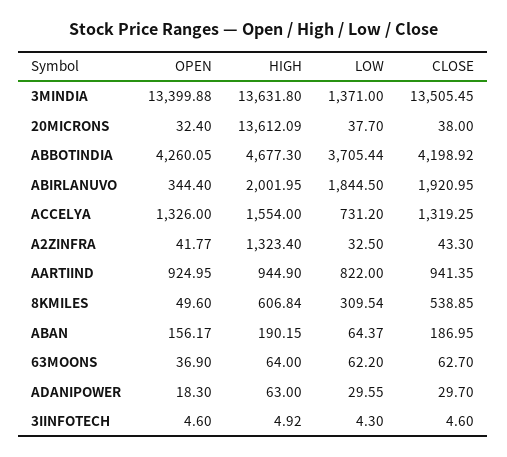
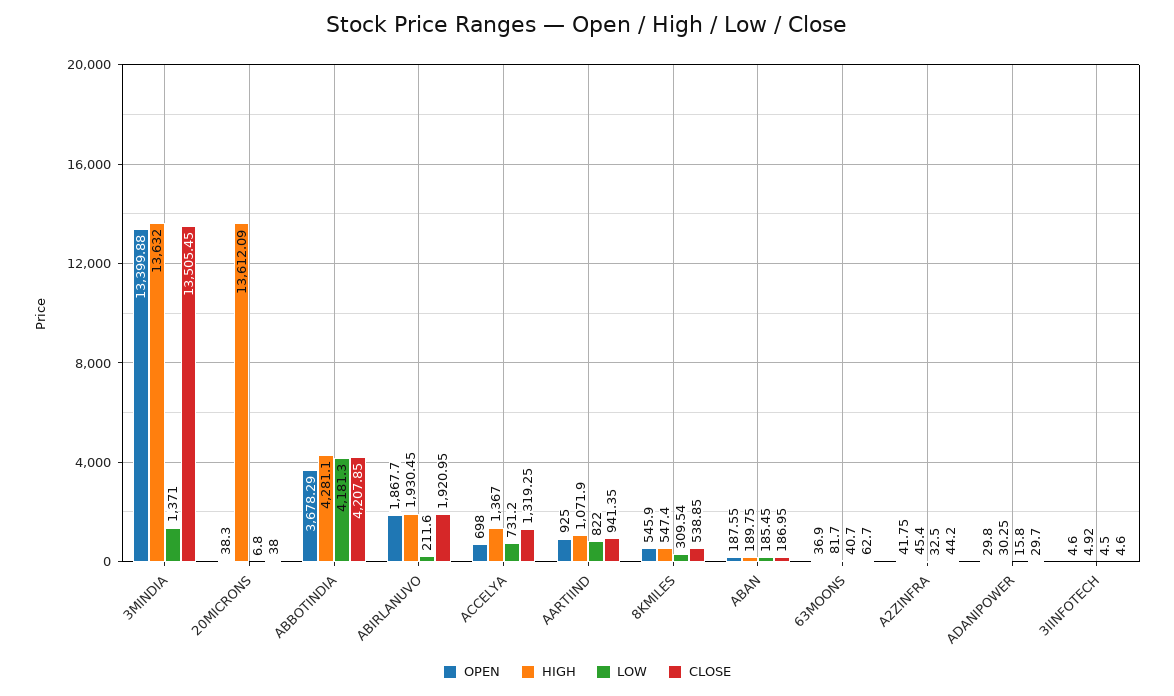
  {
    "OPEN": {
      "3MINDIA": 13399.88,
-     "20MICRONS": 32.4,
+     "20MICRONS": 38.3,
-     "ABBOTINDIA": 4260.05,
+     "ABBOTINDIA": 3678.29,
-     "ABIRLANUVO": 344.4,
+     "ABIRLANUVO": 1867.7,
-     "ACCELYA": 1326,
+     "ACCELYA": 698,
-     "A2ZINFRA": 41.77,
+     "A2ZINFRA": 41.75,
-     "AARTIIND": 924.95,
+     "AARTIIND": 925,
-     "8KMILES": 49.6,
+     "8KMILES": 545.9,
-     "ABAN": 156.17,
+     "ABAN": 187.55,
      "63MOONS": 36.9,
-     "ADANIPOWER": 18.3,
+     "ADANIPOWER": 29.8,
      "3IINFOTECH": 4.6
    },
    "HIGH": {
-     "3MINDIA": 13631.8,
+     "3MINDIA": 13632,
      "20MICRONS": 13612.09,
-     "ABBOTINDIA": 4677.3,
+     "ABBOTINDIA": 4281.1,
-     "ABIRLANUVO": 2001.95,
+     "ABIRLANUVO": 1930.45,
-     "ACCELYA": 1554,
+     "ACCELYA": 1367,
-     "A2ZINFRA": 1323.4,
+     "A2ZINFRA": 45.4,
-     "AARTIIND": 944.9,
+     "AARTIIND": 1071.9,
-     "8KMILES": 606.84,
+     "8KMILES": 547.4,
-     "ABAN": 190.15,
+     "ABAN": 189.75,
-     "63MOONS": 64,
+     "63MOONS": 81.7,
-     "ADANIPOWER": 63,
+     "ADANIPOWER": 30.25,
      "3IINFOTECH": 4.92
    },
    "LOW": {
      "3MINDIA": 1371,
-     "20MICRONS": 37.7,
+     "20MICRONS": 6.8,
-     "ABBOTINDIA": 3705.44,
+     "ABBOTINDIA": 4181.3,
-     "ABIRLANUVO": 1844.5,
+     "ABIRLANUVO": 211.6,
      "ACCELYA": 731.2,
      "A2ZINFRA": 32.5,
      "AARTIIND": 822,
      "8KMILES": 309.54,
-     "ABAN": 64.37,
+     "ABAN": 185.45,
-     "63MOONS": 62.2,
+     "63MOONS": 40.7,
-     "ADANIPOWER": 29.55,
+     "ADANIPOWER": 15.8,
-     "3IINFOTECH": 4.3
+     "3IINFOTECH": 4.5
    },
    "CLOSE": {
      "3MINDIA": 13505.45,
      "20MICRONS": 38,
-     "ABBOTINDIA": 4198.92,
+     "ABBOTINDIA": 4207.85,
      "ABIRLANUVO": 1920.95,
      "ACCELYA": 1319.25,
-     "A2ZINFRA": 43.3,
+     "A2ZINFRA": 44.2,
      "AARTIIND": 941.35,
      "8KMILES": 538.85,
      "ABAN": 186.95,
      "63MOONS": 62.7,
      "ADANIPOWER": 29.7,
      "3IINFOTECH": 4.6
    }
  }

